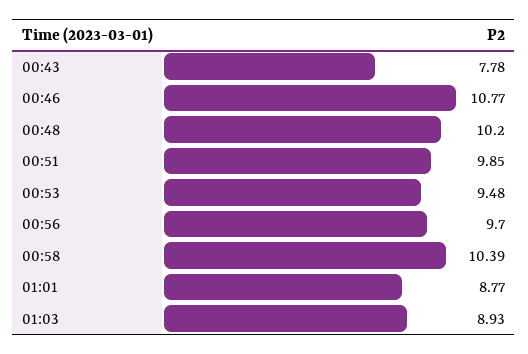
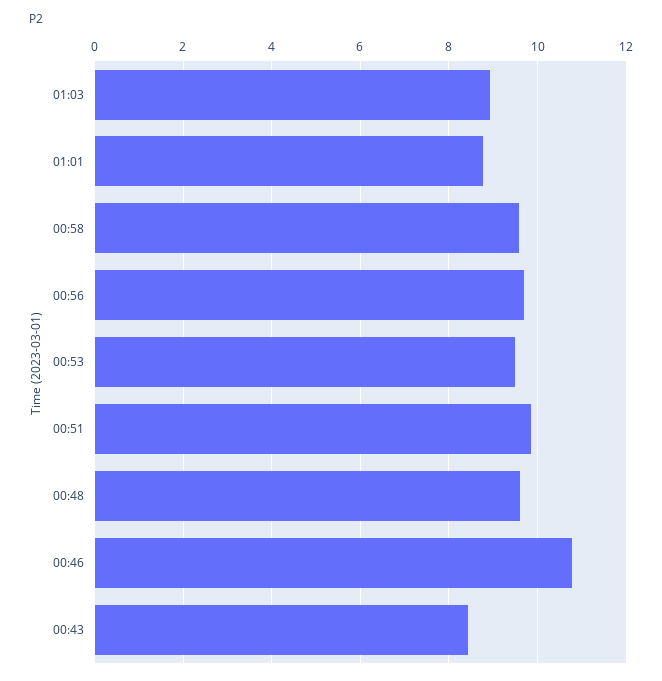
  {
-   "00:43": 7.78,
+   "00:43": 8.4,
    "00:46": 10.77,
-   "00:48": 10.2,
+   "00:48": 9.6,
    "00:51": 9.85,
    "00:53": 9.48,
    "00:56": 9.7,
-   "00:58": 10.39,
+   "00:58": 9.6,
    "01:01": 8.77,
    "01:03": 8.93
  }

